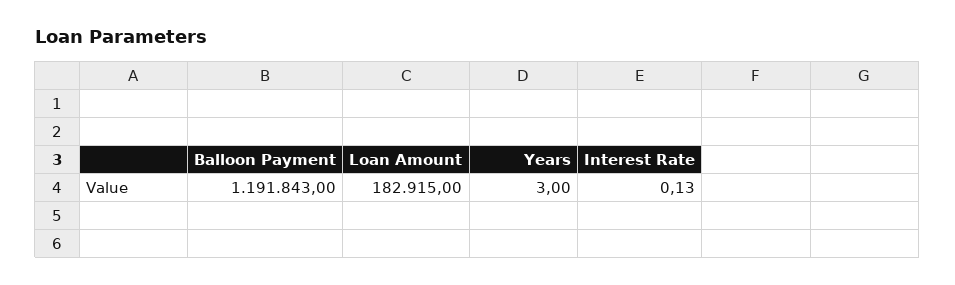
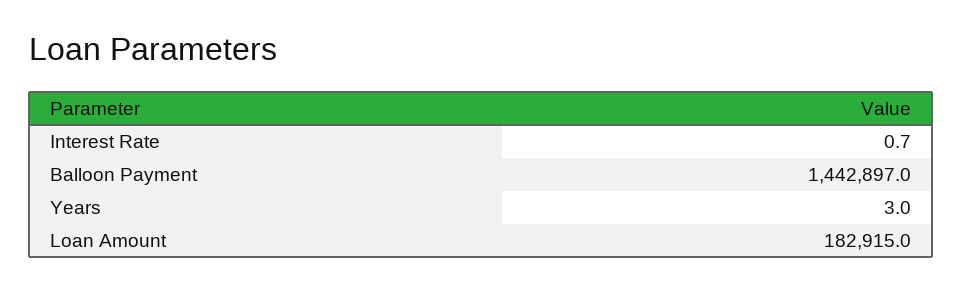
  {
-   "Balloon Payment": 1191843,
+   "Balloon Payment": 1442897,
    "Loan Amount": 182915,
    "Years": 3,
-   "Interest Rate": 0.13
+   "Interest Rate": 0.7
  }

